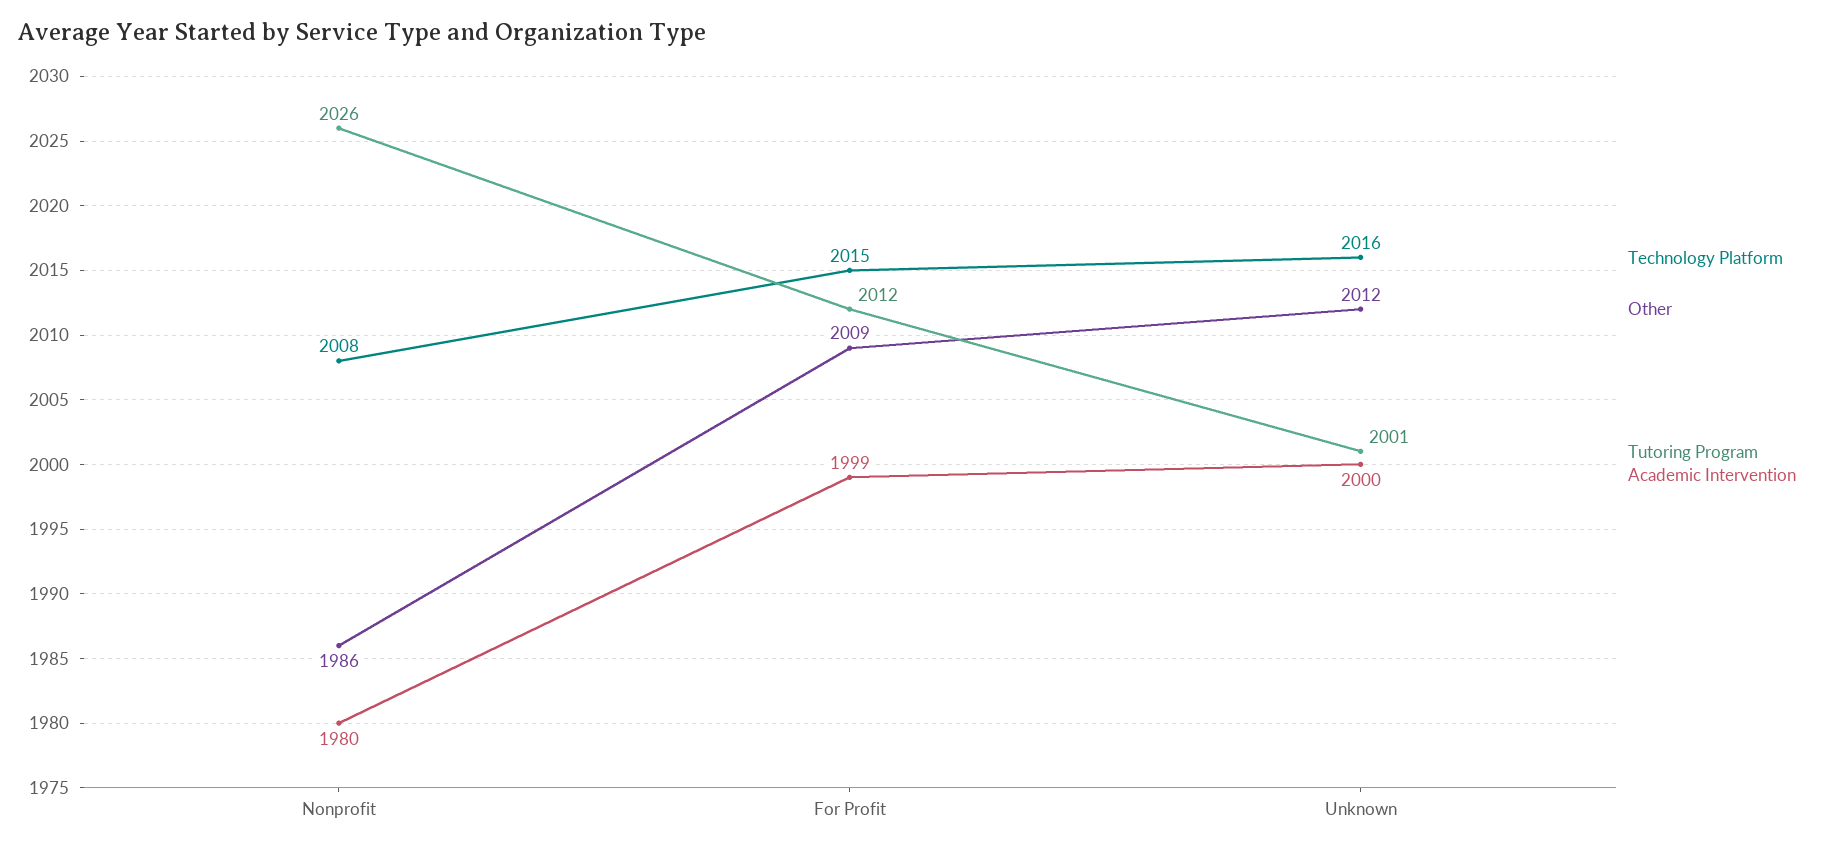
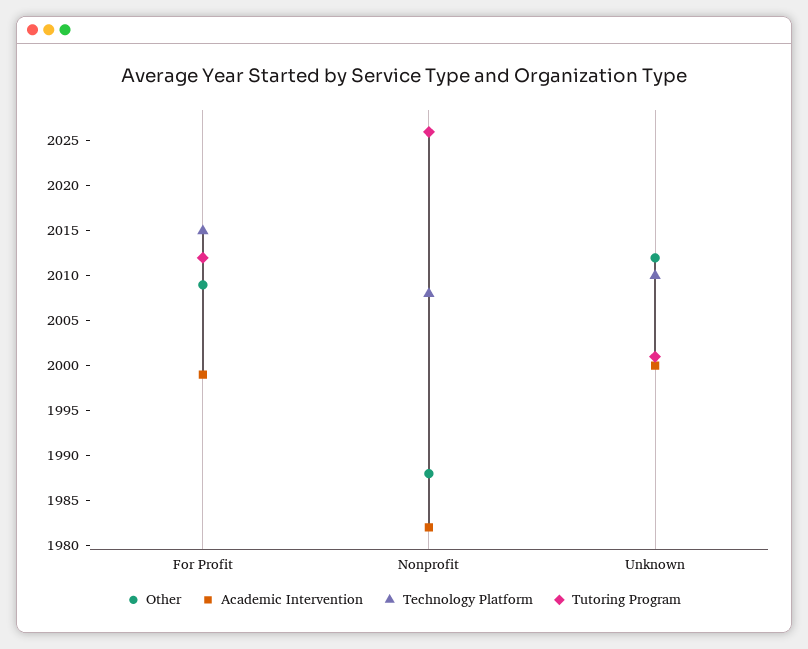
  {
    "Technology Platform": {
      "Nonprofit": 2008,
      "For Profit": 2015,
-     "Unknown": 2016
+     "Unknown": 2010
    },
    "Other": {
-     "Nonprofit": 1986,
+     "Nonprofit": 1988,
      "For Profit": 2009,
      "Unknown": 2012
    },
    "Tutoring Program": {
      "Nonprofit": 2026,
      "For Profit": 2012,
      "Unknown": 2001
    },
    "Academic Intervention": {
-     "Nonprofit": 1980,
+     "Nonprofit": 1982,
      "For Profit": 1999,
      "Unknown": 2000
    }
  }

